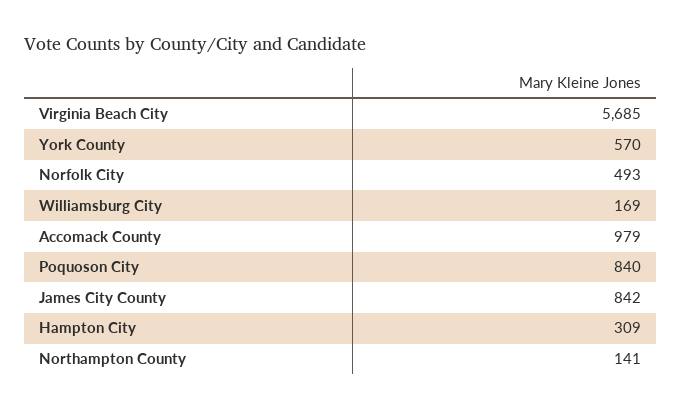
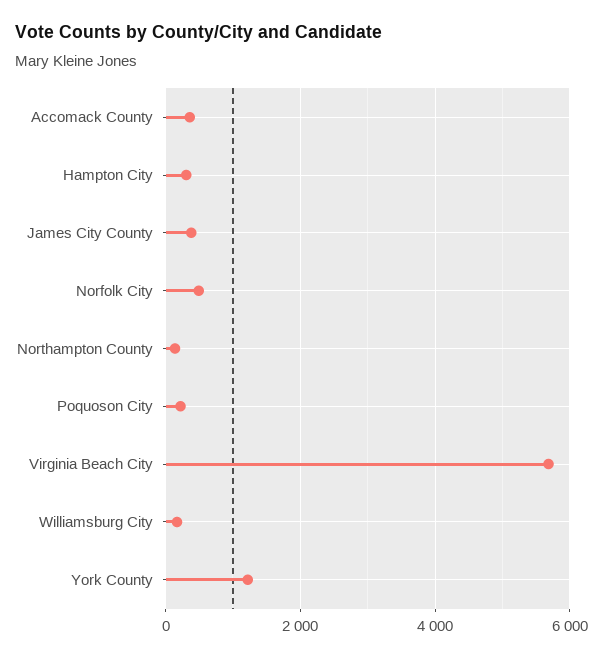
  {
    "Virginia Beach City": 5685,
-   "York County": 570,
+   "York County": 1200,
    "Norfolk City": 493,
    "Williamsburg City": 169,
-   "Accomack County": 979,
+   "Accomack County": 400,
-   "Poquoson City": 840,
+   "Poquoson City": 200,
-   "James City County": 842,
+   "James City County": 400,
    "Hampton City": 309,
    "Northampton County": 141
  }

